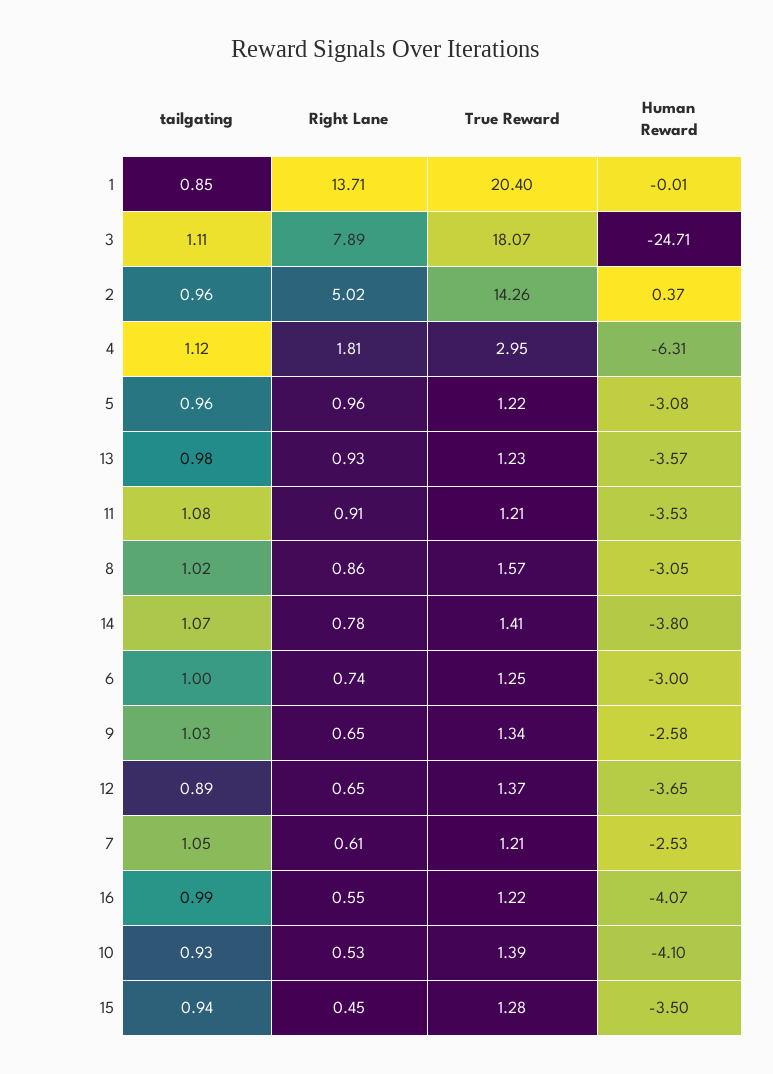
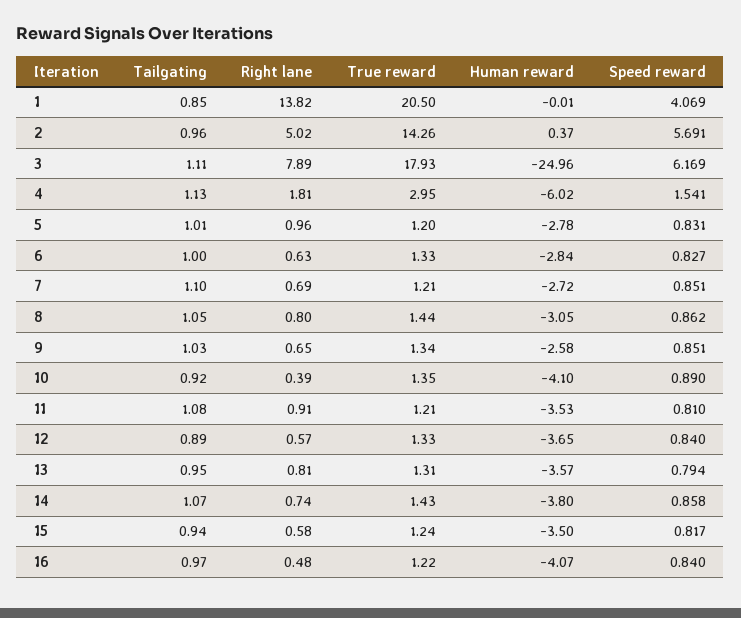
  {
    "tailgating": {
      "1": 0.85,
      "3": 1.11,
      "2": 0.96,
-     "4": 1.12,
+     "4": 1.13,
-     "5": 0.96,
+     "5": 1.01,
-     "13": 0.98,
+     "13": 0.95,
      "11": 1.08,
-     "8": 1.02,
+     "8": 1.05,
      "14": 1.07,
      "6": 1,
      "9": 1.03,
      "12": 0.89,
-     "7": 1.05,
+     "7": 1.1,
-     "16": 0.99,
+     "16": 0.97,
-     "10": 0.93,
+     "10": 0.92,
      "15": 0.94
    },
    "Right Lane": {
-     "1": 13.71,
+     "1": 13.82,
      "3": 7.89,
      "2": 5.02,
      "4": 1.81,
      "5": 0.96,
-     "13": 0.93,
+     "13": 0.81,
      "11": 0.91,
-     "8": 0.86,
+     "8": 0.8,
-     "14": 0.78,
+     "14": 0.74,
-     "6": 0.74,
+     "6": 0.63,
      "9": 0.65,
-     "12": 0.65,
+     "12": 0.57,
-     "7": 0.61,
+     "7": 0.69,
-     "16": 0.55,
+     "16": 0.48,
-     "10": 0.53,
+     "10": 0.39,
-     "15": 0.45
+     "15": 0.58
    },
    "True Reward": {
-     "1": 20.4,
+     "1": 20.5,
-     "3": 18.07,
+     "3": 17.93,
      "2": 14.26,
      "4": 2.95,
-     "5": 1.22,
+     "5": 1.2,
-     "13": 1.23,
+     "13": 1.31,
      "11": 1.21,
-     "8": 1.57,
+     "8": 1.44,
-     "14": 1.41,
+     "14": 1.43,
-     "6": 1.25,
+     "6": 1.33,
      "9": 1.34,
-     "12": 1.37,
+     "12": 1.33,
      "7": 1.21,
      "16": 1.22,
-     "10": 1.39,
+     "10": 1.35,
-     "15": 1.28
+     "15": 1.24
    },
    "Human Reward": {
      "1": -0.01,
-     "3": -24.71,
+     "3": -24.96,
      "2": 0.37,
-     "4": -6.31,
+     "4": -6.02,
-     "5": -3.08,
+     "5": -2.78,
      "13": -3.57,
      "11": -3.53,
      "8": -3.05,
      "14": -3.8,
-     "6": -3,
+     "6": -2.84,
      "9": -2.58,
      "12": -3.65,
-     "7": -2.53,
+     "7": -2.72,
      "16": -4.07,
      "10": -4.1,
      "15": -3.5
-   }
+   },
+   "Speed reward": {
+     "1": 4.069,
+     "2": 5.691,
+     "3": 6.169,
+     "4": 1.541,
+     "5": 0.831,
+     "6": 0.827,
+     "7": 0.851,
+     "8": 0.862,
+     "9": 0.851,
+     "10": 0.89,
+     "11": 0.81,
+     "12": 0.84,
+     "13": 0.794,
+     "14": 0.858,
+     "15": 0.817,
+     "16": 0.84
+   }
  }

